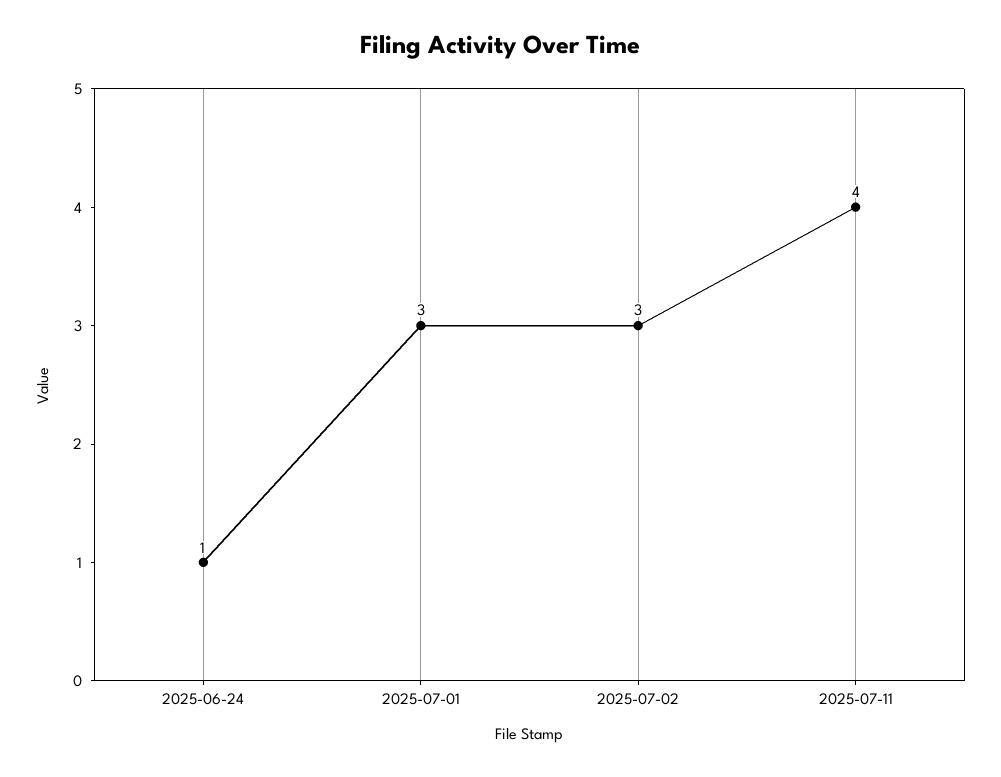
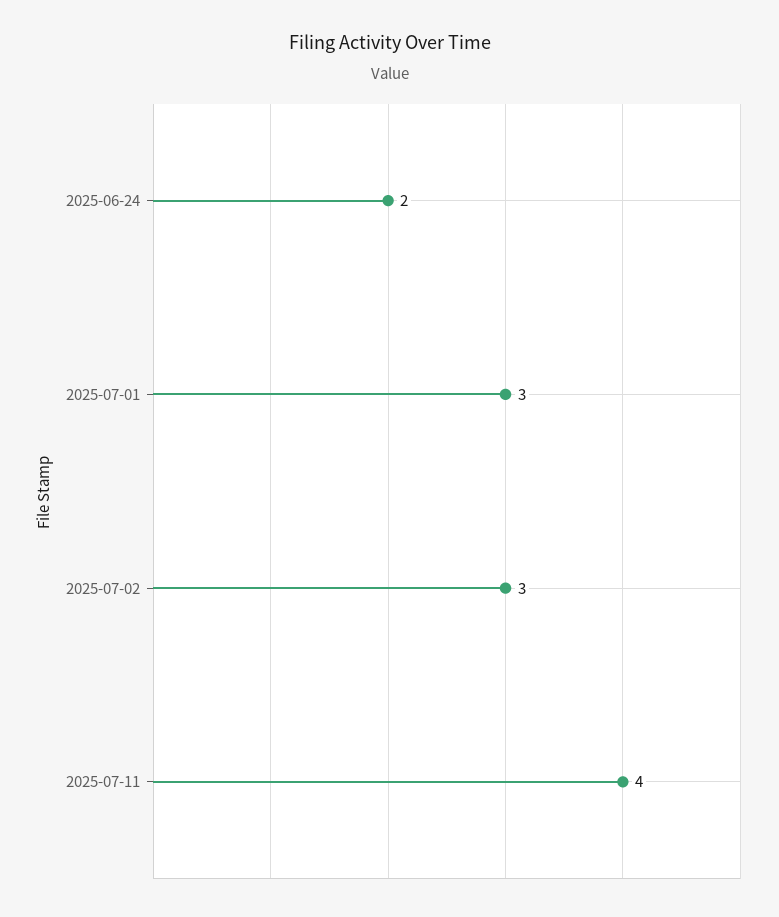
  {
-   "2025-06-24": 1,
+   "2025-06-24": 2,
    "2025-07-01": 3,
    "2025-07-02": 3,
    "2025-07-11": 4
  }

